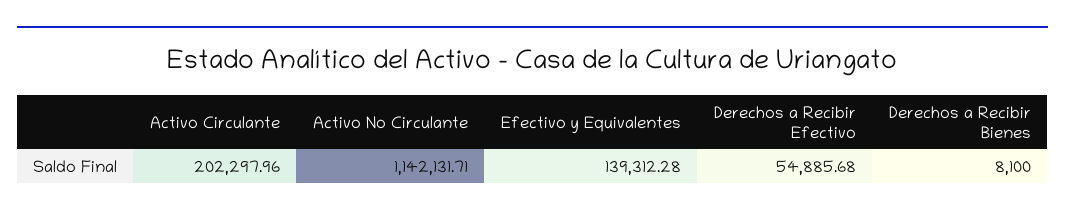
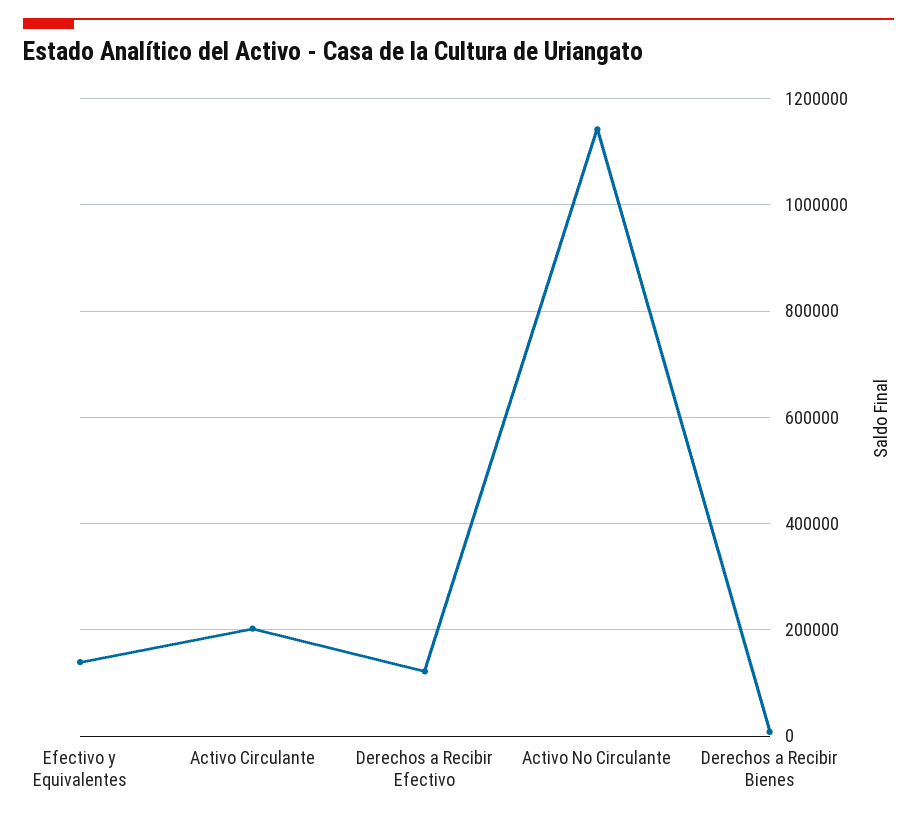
  {
    "Activo Circulante": 202297.96,
    "Activo No Circulante": 1142131.71,
    "Efectivo y Equivalentes": 139312.28,
-   "Derechos a Recibir Efectivo": 54885.68,
+   "Derechos a Recibir Efectivo": 120000,
    "Derechos a Recibir Bienes": 8100
  }

